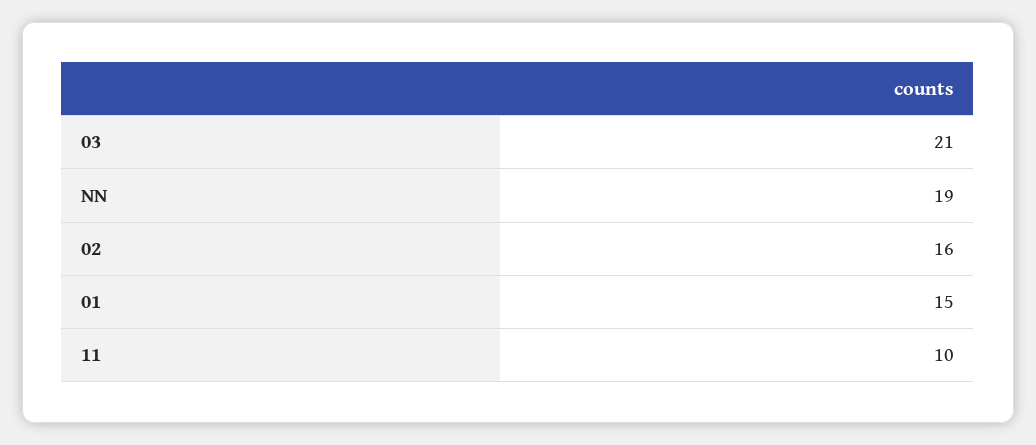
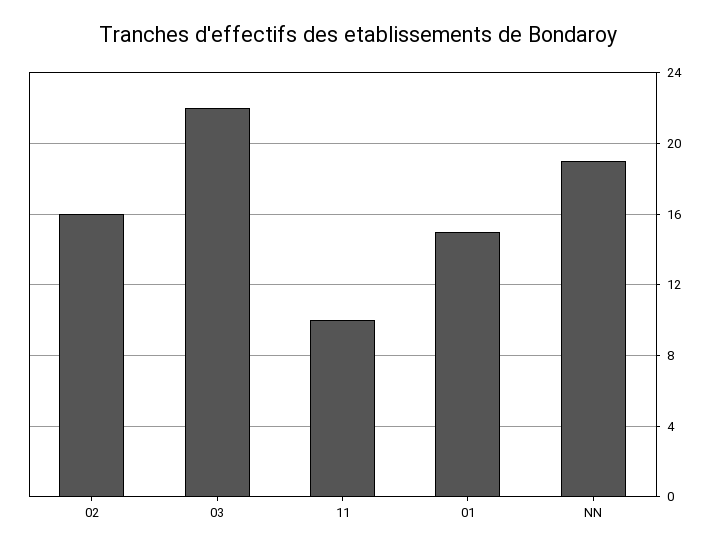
  {
-   "03": 21,
+   "03": 22,
    "NN": 19,
    "02": 16,
    "01": 15,
    "11": 10
  }

